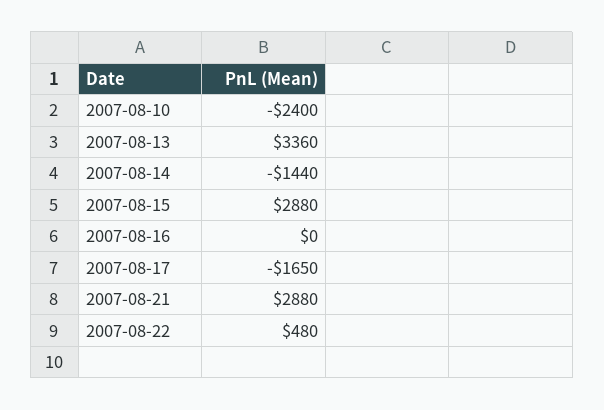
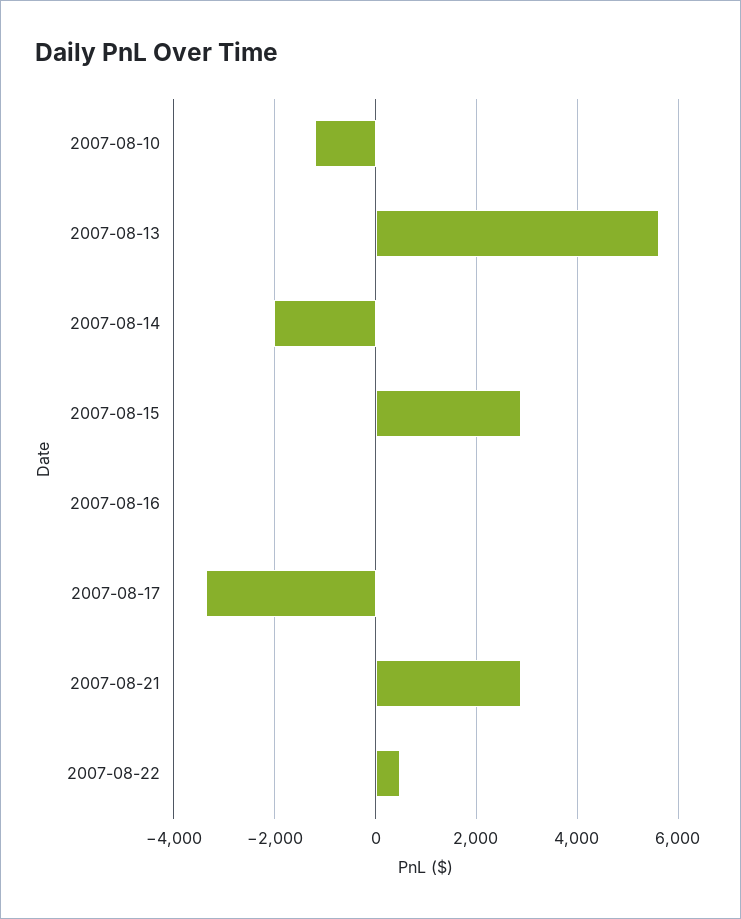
  {
-   "2007-08-10": -2400,
+   "2007-08-10": -1200,
-   "2007-08-13": 3360,
+   "2007-08-13": 5600,
-   "2007-08-14": -1440,
+   "2007-08-14": -2000,
    "2007-08-15": 2880,
    "2007-08-16": 0,
-   "2007-08-17": -1650,
+   "2007-08-17": -3400,
    "2007-08-21": 2880,
    "2007-08-22": 480
  }

